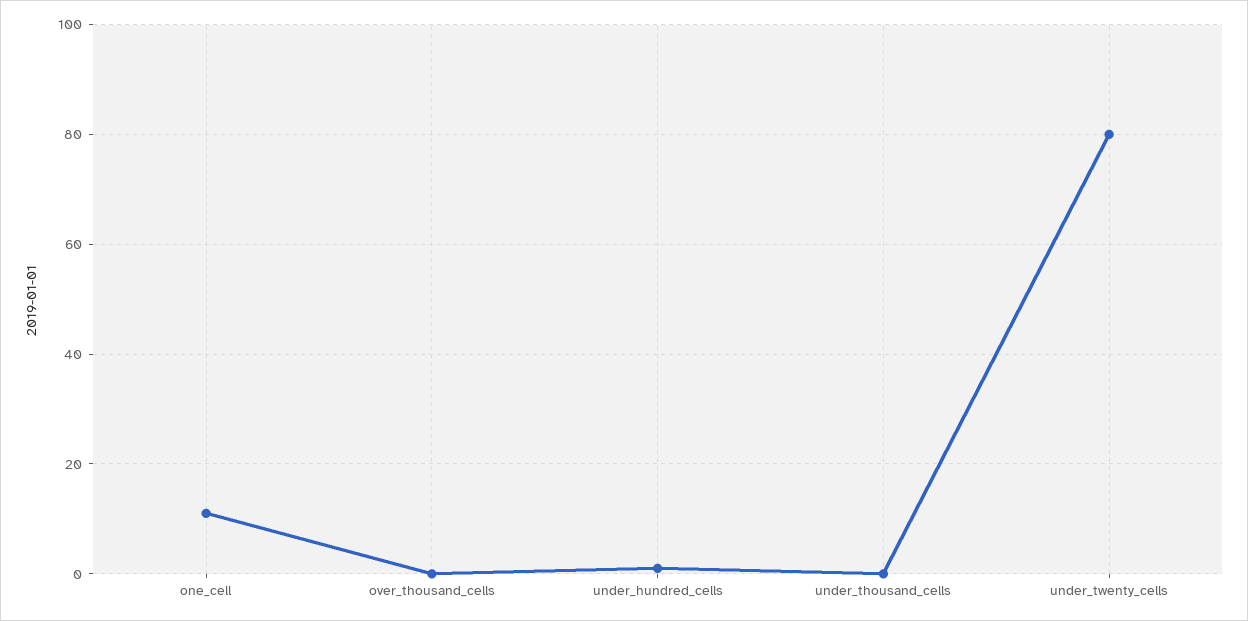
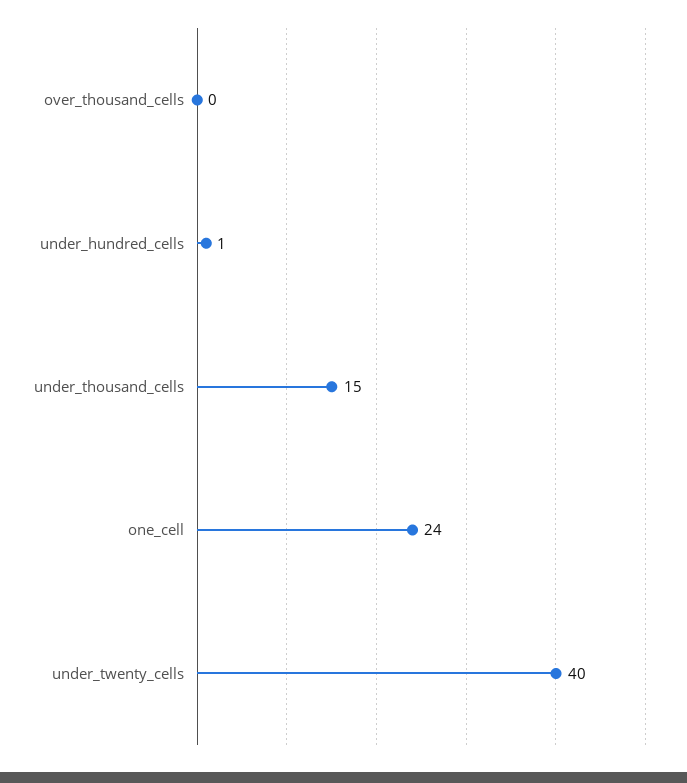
  {
-   "one_cell": 10,
+   "one_cell": 24,
    "over_thousand_cells": 0,
    "under_hundred_cells": 1,
-   "under_thousand_cells": 0,
+   "under_thousand_cells": 15,
-   "under_twenty_cells": 80
+   "under_twenty_cells": 40
  }

